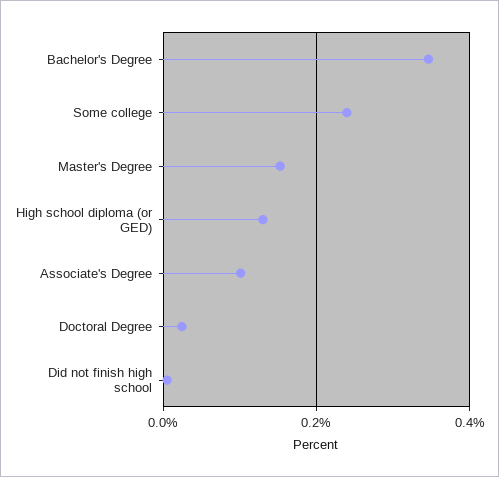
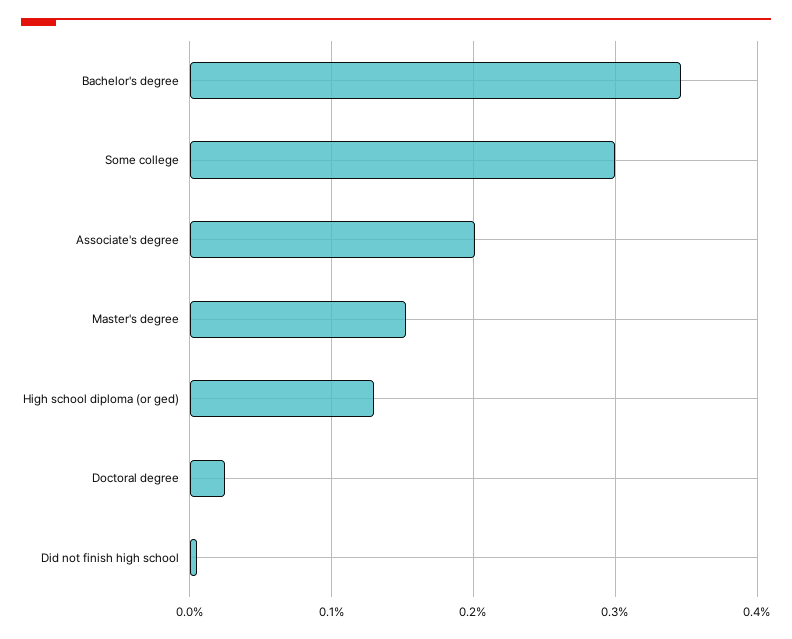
  {
    "Bachelor's Degree": 0.35,
-   "Some college": 0.24,
+   "Some college": 0.3,
    "Master's Degree": 0.15,
    "High school diploma (or GED)": 0.13,
-   "Associate's Degree": 0.1,
+   "Associate's Degree": 0.2,
    "Doctoral Degree": 0.02,
    "Did not finish high school": 0.01
  }

